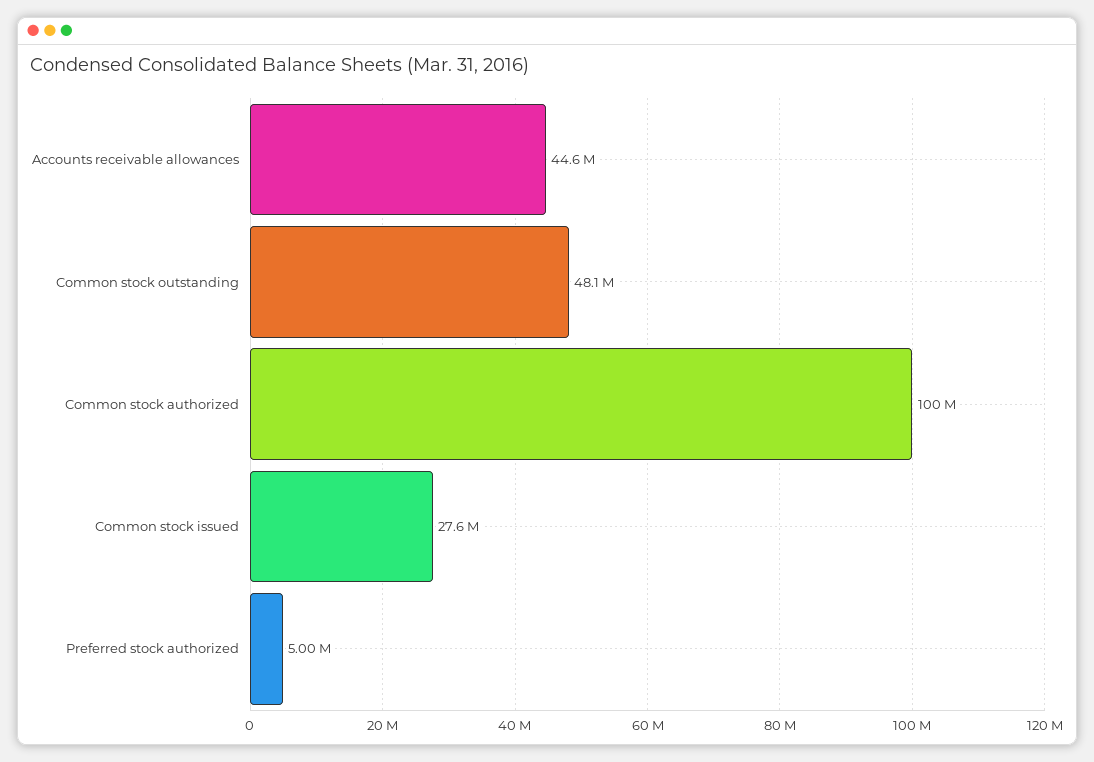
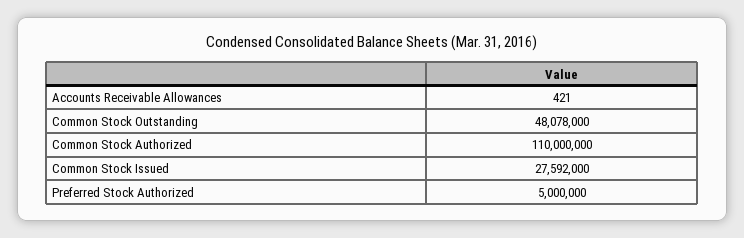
  {
-   "Accounts receivable allowances": 44600000,
+   "Accounts receivable allowances": 421,
    "Common stock outstanding": 48078000,
-   "Common stock authorized": 100000000,
+   "Common stock authorized": 110000000,
    "Common stock issued": 27592000,
    "Preferred stock authorized": 5000000
  }

